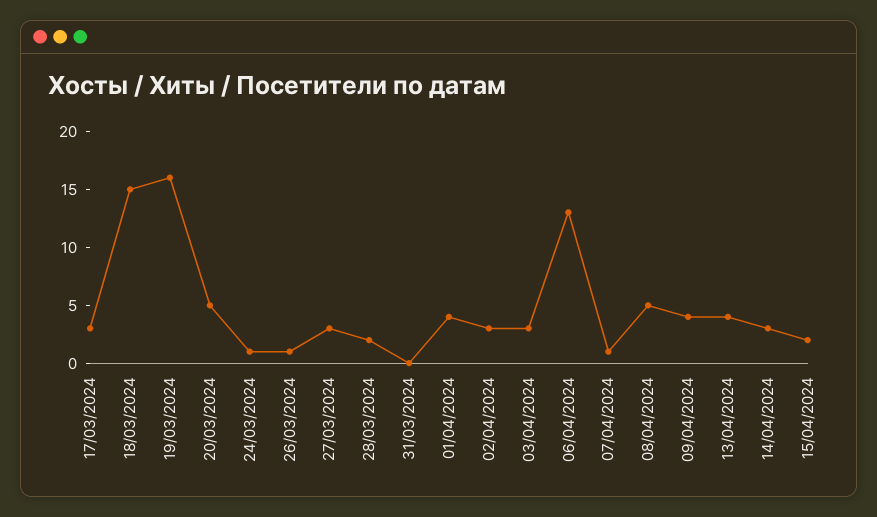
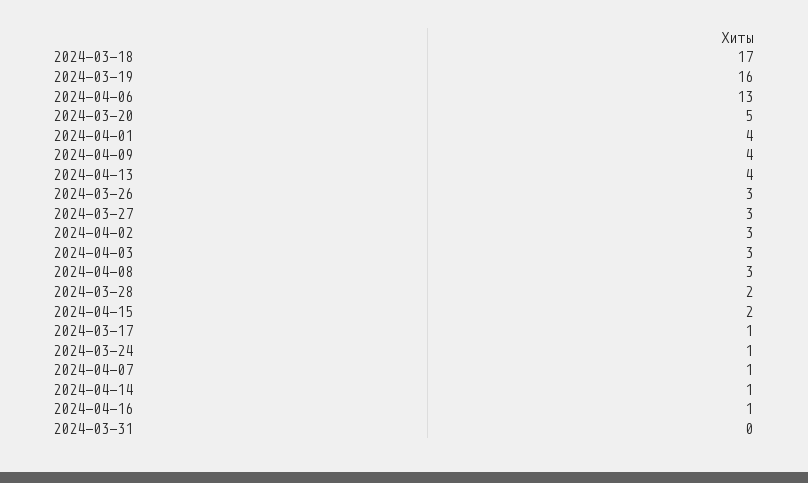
  {
-   "17/03/2024": 3,
+   "17/03/2024": 1,
-   "18/03/2024": 15,
+   "18/03/2024": 17,
    "19/03/2024": 16,
    "20/03/2024": 5,
    "24/03/2024": 1,
-   "26/03/2024": 1,
+   "26/03/2024": 3,
    "27/03/2024": 3,
    "28/03/2024": 2,
    "31/03/2024": 0,
    "01/04/2024": 4,
    "02/04/2024": 3,
    "03/04/2024": 3,
    "06/04/2024": 13,
    "07/04/2024": 1,
-   "08/04/2024": 5,
+   "08/04/2024": 3,
    "09/04/2024": 4,
    "13/04/2024": 4,
-   "14/04/2024": 3,
+   "14/04/2024": 1,
-   "15/04/2024": 2
+   "15/04/2024": 2,
+   "2024-04-16": 1
  }

